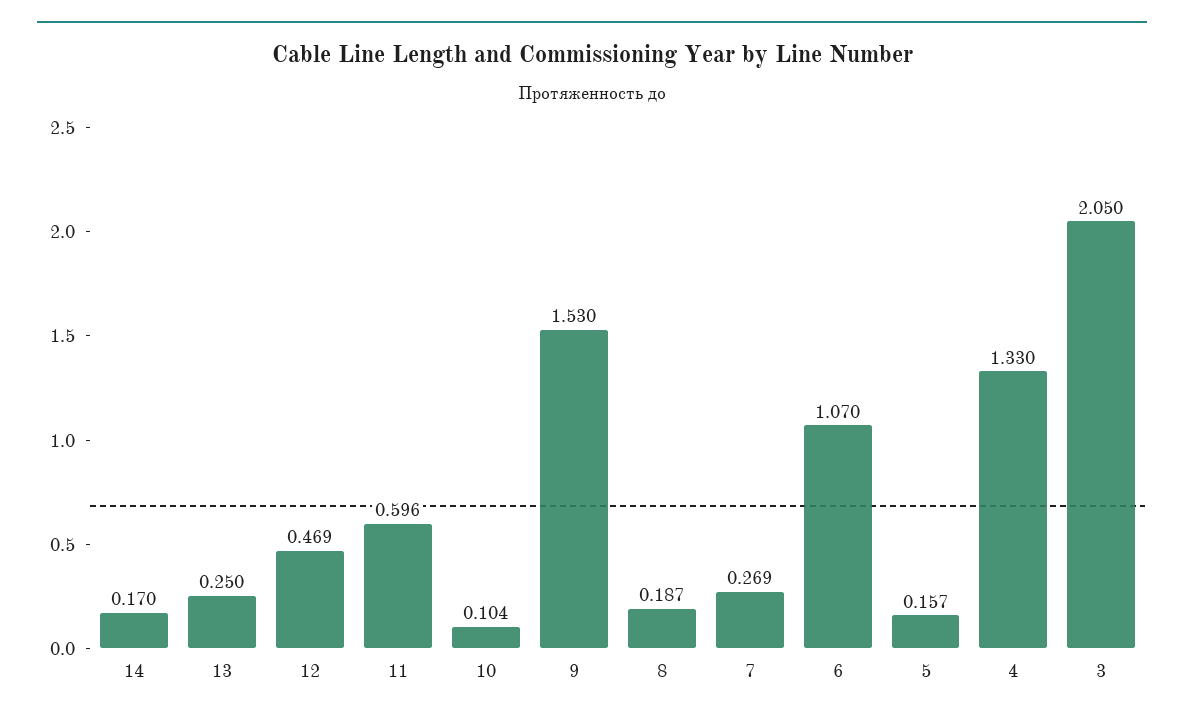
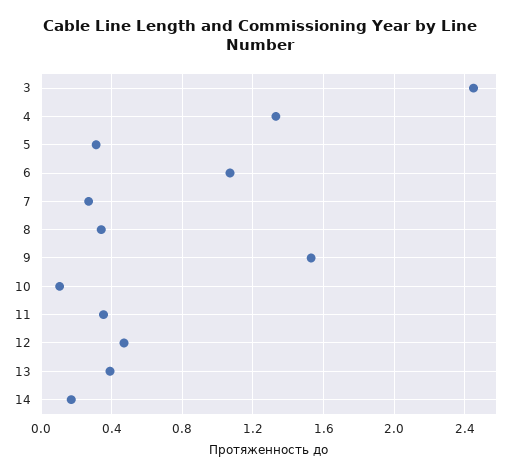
  {
    "14": 0.17,
-   "13": 0.25,
+   "13": 0.4,
    "12": 0.469,
-   "11": 0.596,
+   "11": 0.35,
    "10": 0.104,
    "9": 1.53,
-   "8": 0.187,
+   "8": 0.35,
    "7": 0.269,
    "6": 1.07,
-   "5": 0.157,
+   "5": 0.3,
    "4": 1.33,
-   "3": 2.05
+   "3": 2.45
  }

